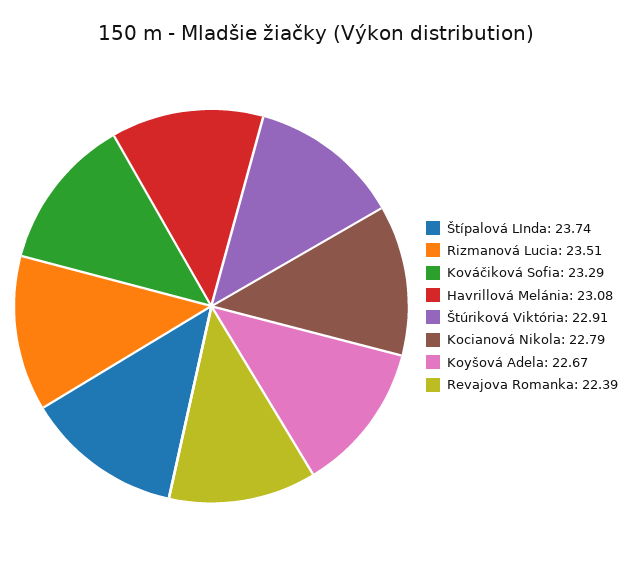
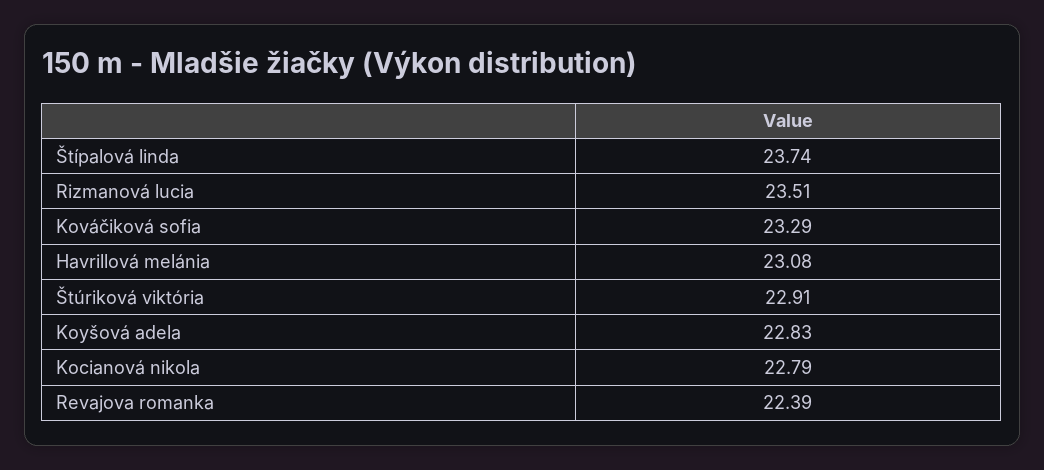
  {
    "Štípalová LInda": 23.74,
    "Rizmanová Lucia": 23.51,
    "Kováčiková Sofia": 23.29,
    "Havrillová Melánia": 23.08,
    "Štúriková Viktória": 22.91,
    "Kocianová Nikola": 22.79,
-   "Koyšová Adela": 22.67,
+   "Koyšová Adela": 22.83,
    "Revajova Romanka": 22.39
  }

